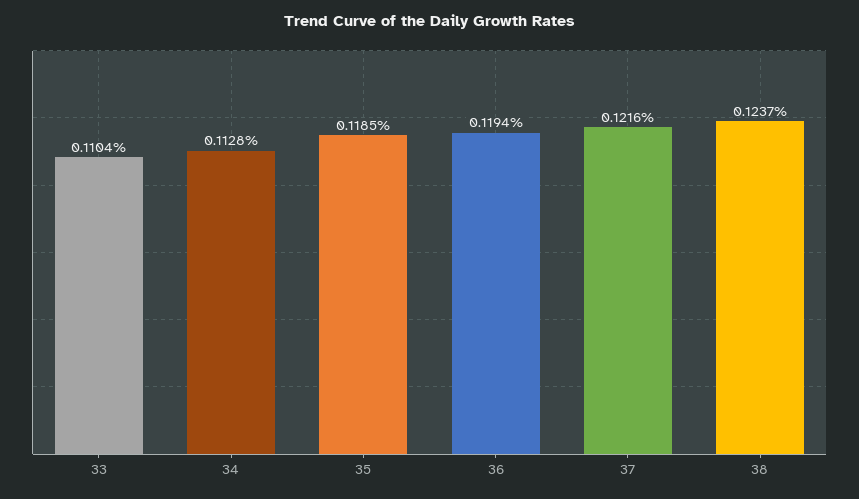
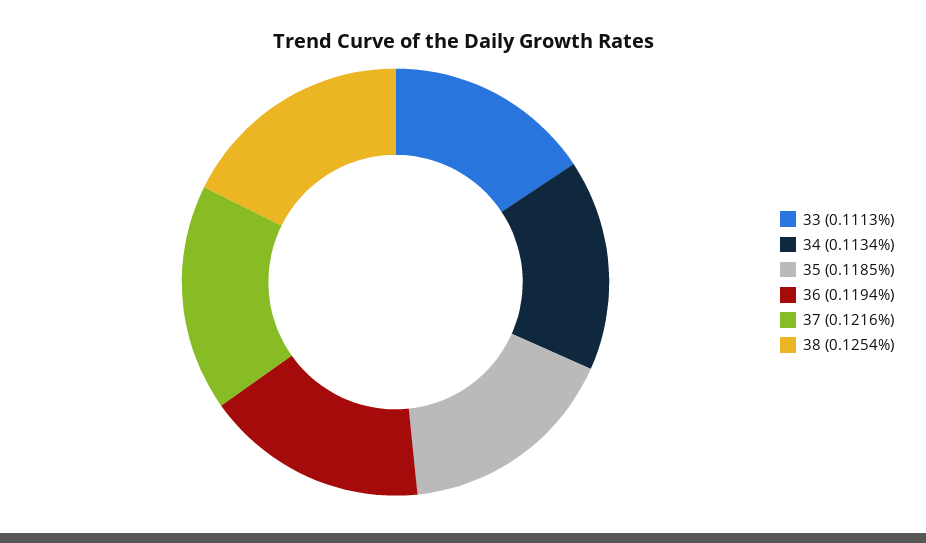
  {
-   "33": 0.1104,
+   "33": 0.1113,
-   "34": 0.1128,
+   "34": 0.1134,
    "35": 0.1185,
    "36": 0.1194,
    "37": 0.1216,
-   "38": 0.1237
+   "38": 0.1254
  }

